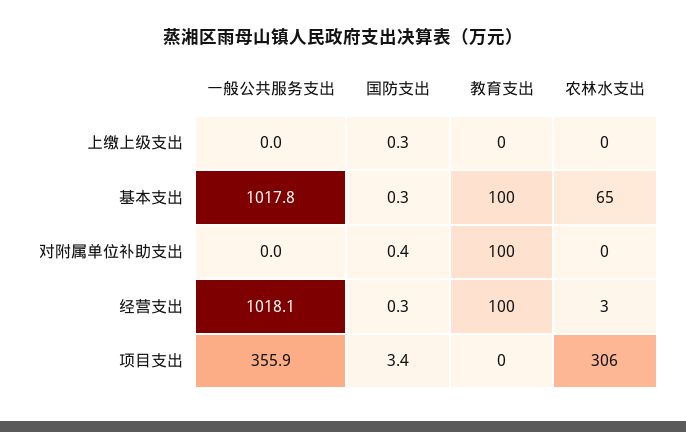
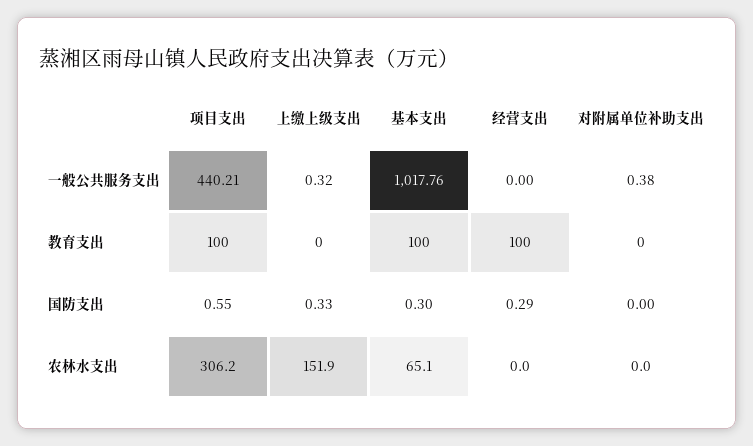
  {
    "一般公共服务支出": {
-     "上缴上级支出": 0,
+     "上缴上级支出": 0.32,
      "基本支出": 1017.76,
-     "对附属单位补助支出": 0,
+     "对附属单位补助支出": 0.38,
-     "经营支出": 1018.1,
+     "经营支出": 0,
-     "项目支出": 355.9
+     "项目支出": 440.21
    },
    "国防支出": {
      "上缴上级支出": 0.33,
      "基本支出": 0.3,
-     "对附属单位补助支出": 0.4,
+     "对附属单位补助支出": 0,
      "经营支出": 0.29,
-     "项目支出": 3.4
+     "项目支出": 0.55
    },
    "教育支出": {
      "上缴上级支出": 0,
      "基本支出": 100,
-     "对附属单位补助支出": 100,
+     "对附属单位补助支出": 0,
      "经营支出": 100,
-     "项目支出": 0
+     "项目支出": 100
    },
    "农林水支出": {
-     "上缴上级支出": 0,
+     "上缴上级支出": 151.9,
      "基本支出": 65.1,
      "对附属单位补助支出": 0,
-     "经营支出": 3,
+     "经营支出": 0,
      "项目支出": 306.2
    }
  }

